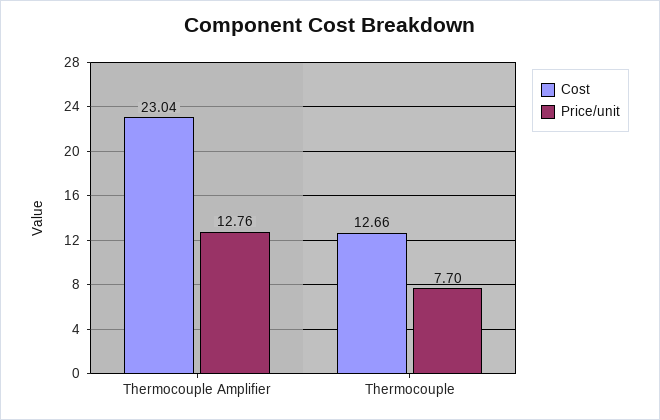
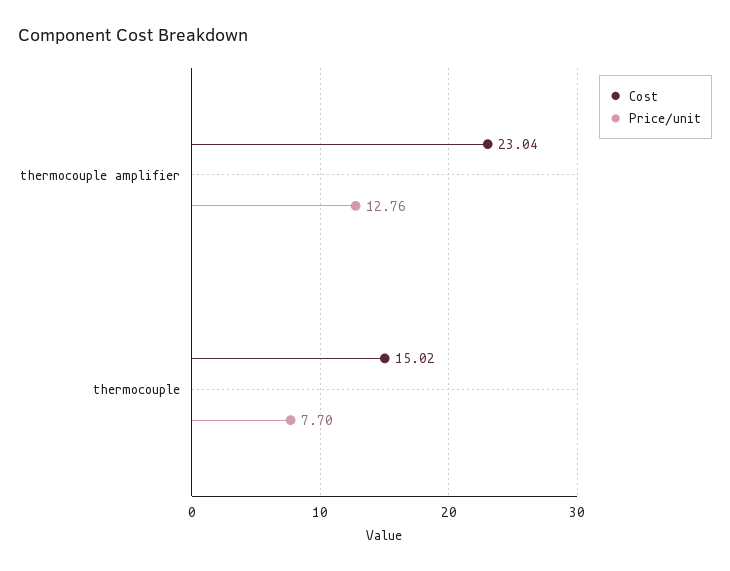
  {
    "Cost": {
      "Thermocouple Amplifier": 23.04,
-     "Thermocouple": 12.66
+     "Thermocouple": 15.02
    },
    "Price/unit": {
      "Thermocouple Amplifier": 12.76,
      "Thermocouple": 7.7
    }
  }

